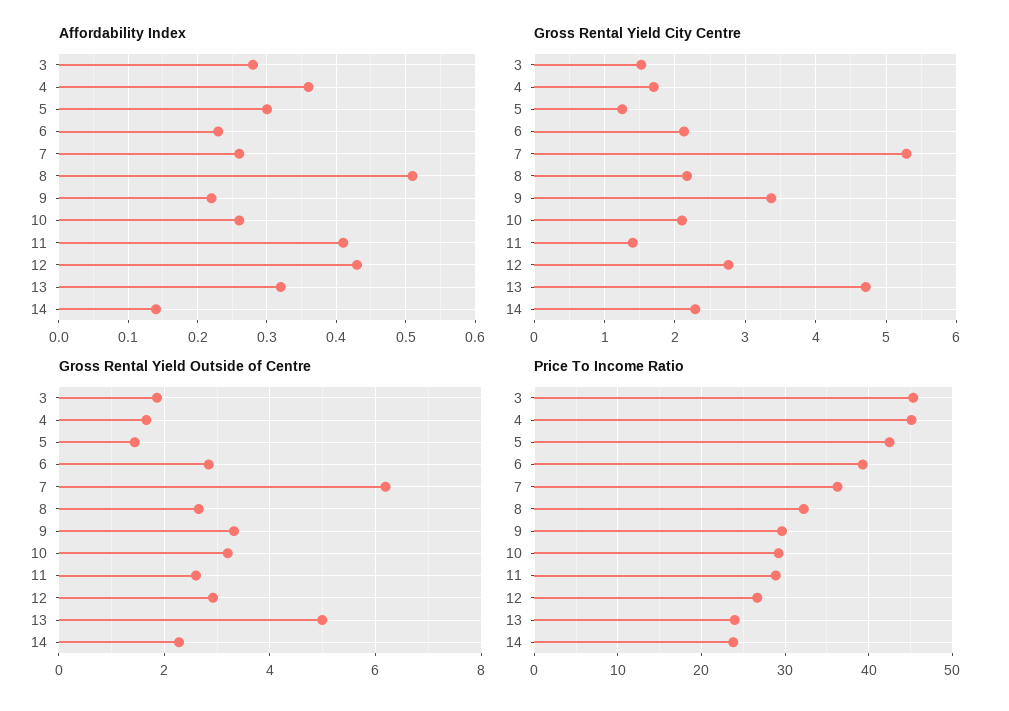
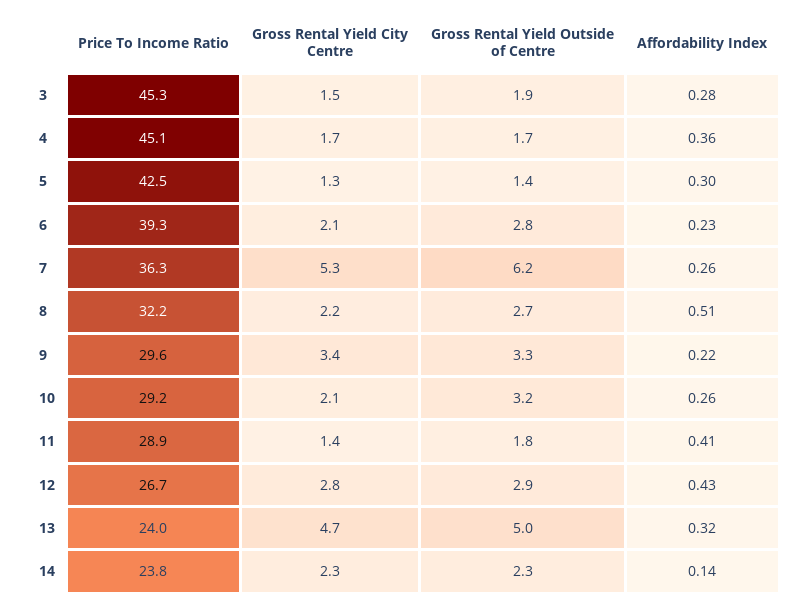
  {
    "Affordability Index": {
      "3": 0.28,
      "4": 0.36,
      "5": 0.3,
      "6": 0.23,
      "7": 0.26,
      "8": 0.51,
      "9": 0.22,
      "10": 0.26,
      "11": 0.41,
      "12": 0.43,
      "13": 0.32,
      "14": 0.14
    },
    "Gross Rental Yield City Centre": {
      "3": 1.5,
      "4": 1.7,
      "5": 1.3,
      "6": 2.1,
      "7": 5.3,
      "8": 2.2,
      "9": 3.4,
      "10": 2.1,
      "11": 1.4,
      "12": 2.8,
      "13": 4.7,
      "14": 2.3
    },
    "Gross Rental Yield Outside of Centre": {
      "3": 1.9,
      "4": 1.7,
      "5": 1.4,
      "6": 2.8,
      "7": 6.2,
      "8": 2.7,
      "9": 3.3,
      "10": 3.2,
-     "11": 2.6,
+     "11": 1.8,
      "12": 2.9,
      "13": 5,
      "14": 2.3
    },
    "Price To Income Ratio": {
      "3": 45.3,
      "4": 45.1,
      "5": 42.5,
      "6": 39.3,
      "7": 36.3,
      "8": 32.2,
      "9": 29.6,
      "10": 29.2,
      "11": 28.9,
      "12": 26.7,
      "13": 24,
      "14": 23.8
    }
  }

